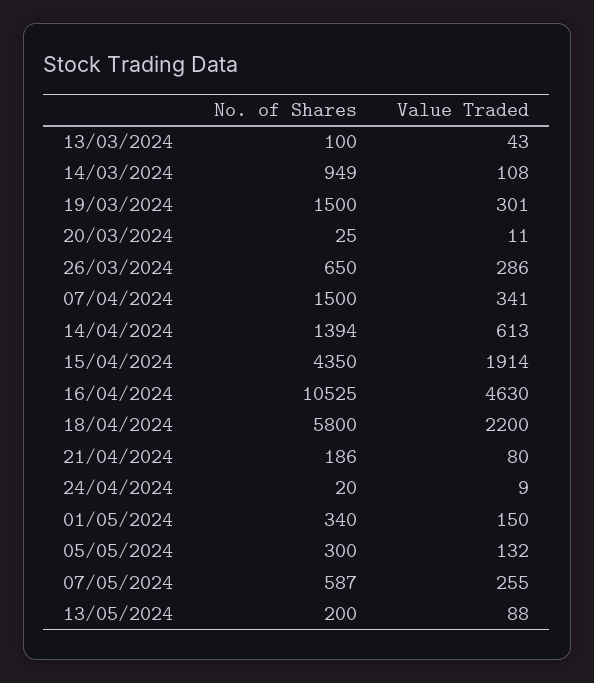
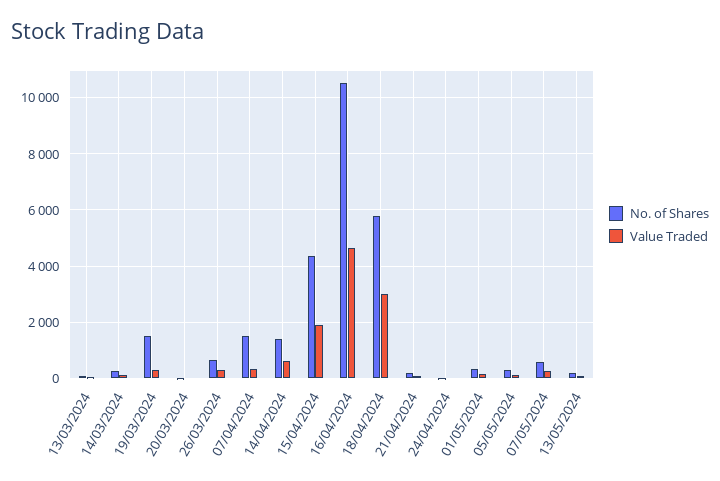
  {
    "No. of Shares": {
      "13/03/2024": 100,
-     "14/03/2024": 949,
+     "14/03/2024": 250,
      "19/03/2024": 1500,
      "20/03/2024": 25,
      "26/03/2024": 650,
      "07/04/2024": 1500,
      "14/04/2024": 1394,
      "15/04/2024": 4350,
      "16/04/2024": 10525,
      "18/04/2024": 5800,
      "21/04/2024": 186,
      "24/04/2024": 20,
      "01/05/2024": 340,
      "05/05/2024": 300,
      "07/05/2024": 587,
      "13/05/2024": 200
    },
    "Value Traded": {
      "13/03/2024": 43,
      "14/03/2024": 108,
      "19/03/2024": 301,
      "20/03/2024": 11,
      "26/03/2024": 286,
      "07/04/2024": 341,
      "14/04/2024": 613,
      "15/04/2024": 1914,
      "16/04/2024": 4630,
-     "18/04/2024": 2200,
+     "18/04/2024": 3000,
      "21/04/2024": 80,
      "24/04/2024": 9,
      "01/05/2024": 150,
      "05/05/2024": 132,
      "07/05/2024": 255,
      "13/05/2024": 88
    }
  }

